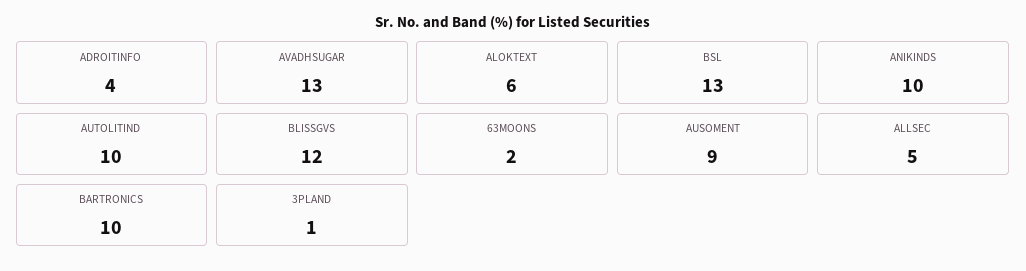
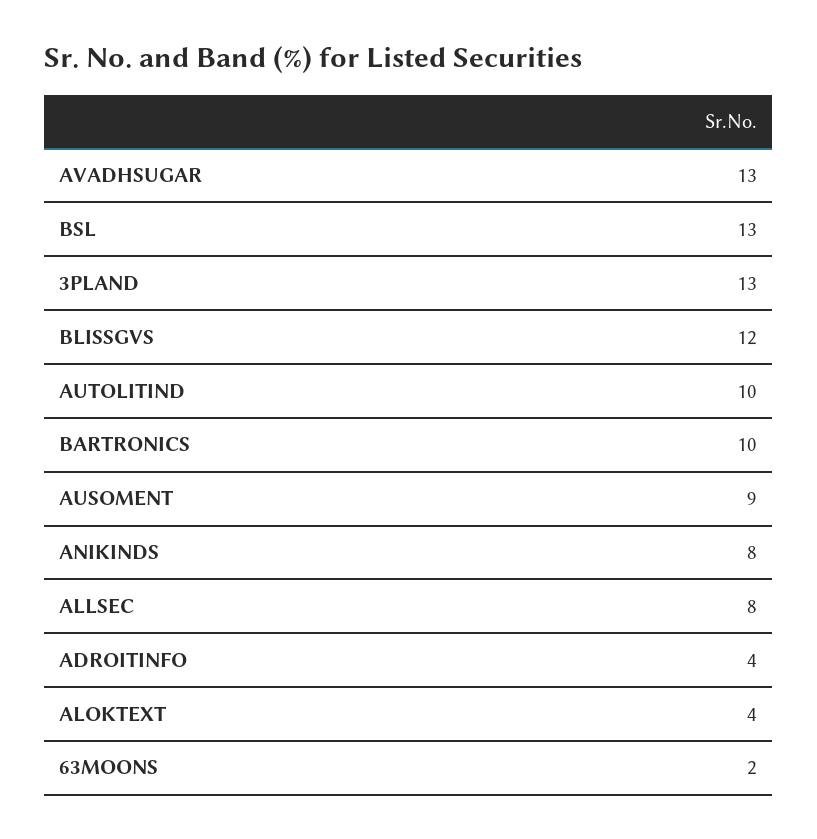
  {
    "ADROITINFO": 4,
    "AVADHSUGAR": 13,
-   "ALOKTEXT": 6,
+   "ALOKTEXT": 4,
    "BSL": 13,
-   "ANIKINDS": 10,
+   "ANIKINDS": 8,
    "AUTOLITIND": 10,
    "BLISSGVS": 12,
    "63MOONS": 2,
    "AUSOMENT": 9,
-   "ALLSEC": 5,
+   "ALLSEC": 8,
    "BARTRONICS": 10,
-   "3PLAND": 1
+   "3PLAND": 13
  }

